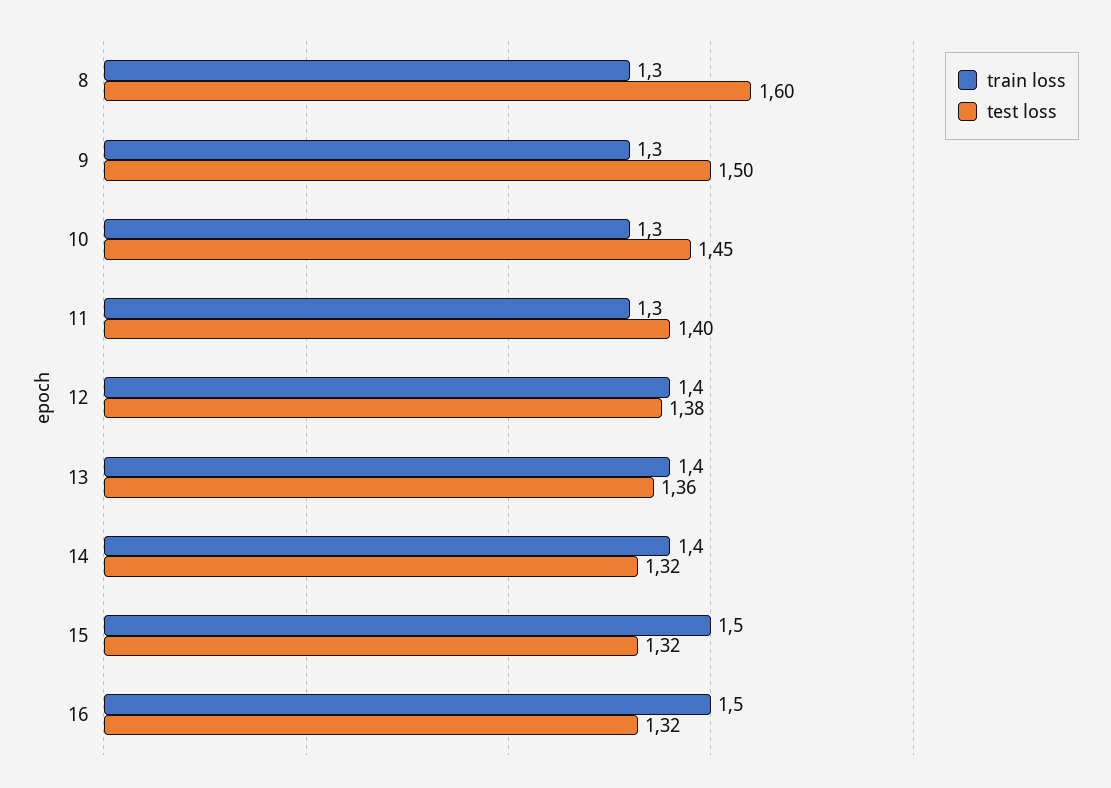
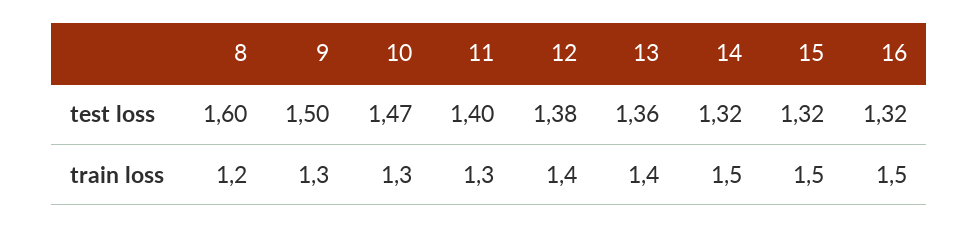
  {
    "train loss": {
-     "8": 1.3,
+     "8": 1.2,
      "9": 1.3,
      "10": 1.3,
      "11": 1.3,
      "12": 1.4,
      "13": 1.4,
-     "14": 1.4,
+     "14": 1.5,
      "15": 1.5,
      "16": 1.5
    },
    "test loss": {
      "8": 1.6,
      "9": 1.5,
-     "10": 1.45,
+     "10": 1.47,
      "11": 1.4,
      "12": 1.38,
      "13": 1.36,
      "14": 1.32,
      "15": 1.32,
      "16": 1.32
    }
  }

